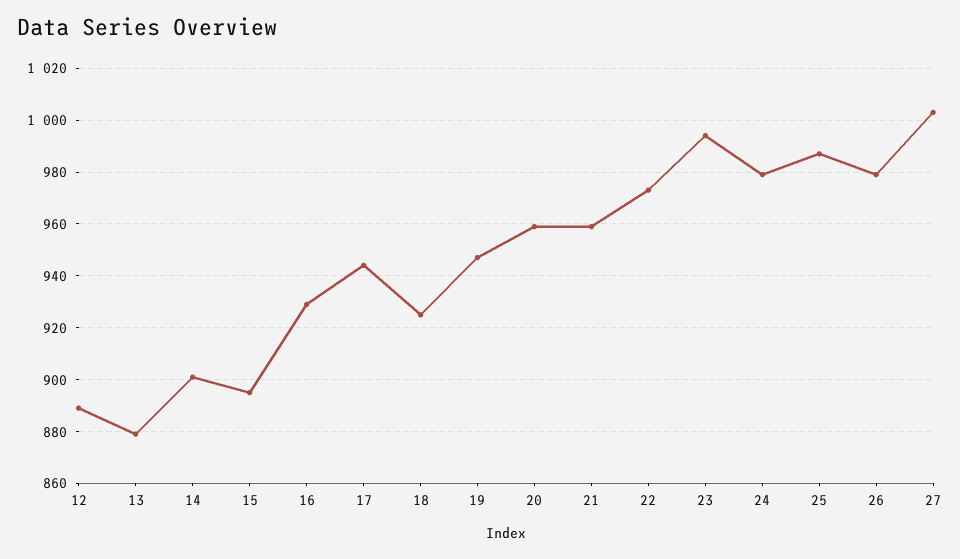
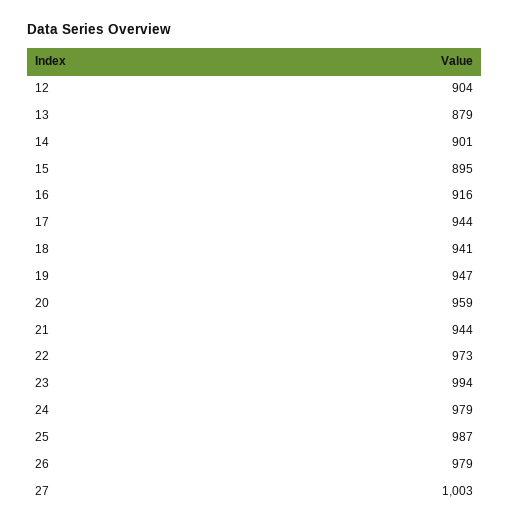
  {
-   "12": 890,
+   "12": 904,
    "13": 879,
    "14": 901,
    "15": 895,
-   "16": 930,
+   "16": 916,
    "17": 944,
-   "18": 925,
+   "18": 941,
    "19": 947,
    "20": 959,
-   "21": 960,
+   "21": 944,
    "22": 973,
    "23": 994,
    "24": 979,
    "25": 987,
    "26": 979,
    "27": 1003
  }

